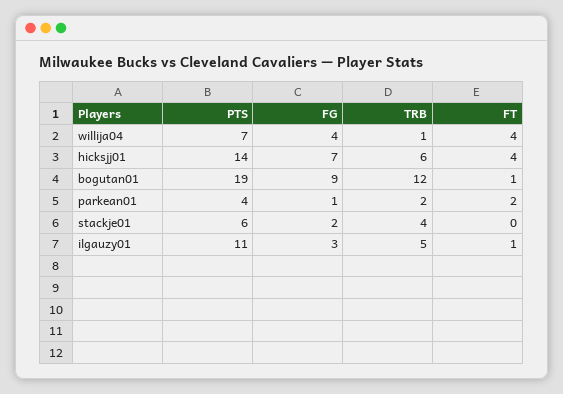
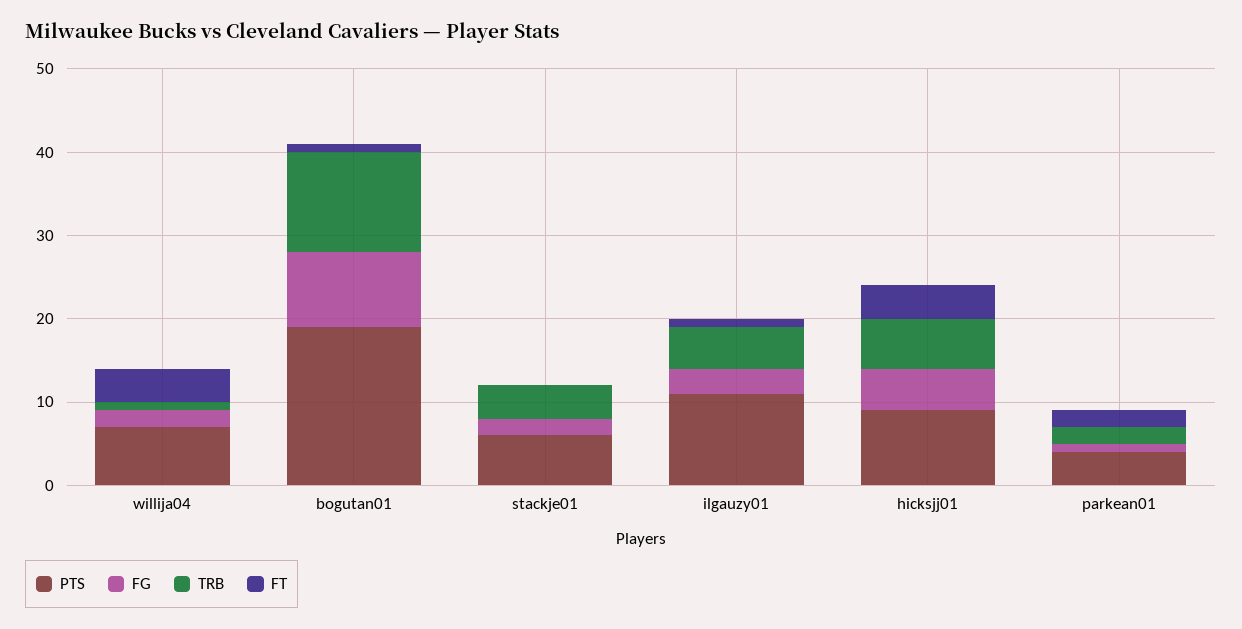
  {
    "PTS": {
      "willija04": 7,
-     "hicksjj01": 14,
+     "hicksjj01": 9,
      "bogutan01": 19,
      "parkean01": 4,
      "stackje01": 6,
      "ilgauzy01": 11
    },
    "FG": {
-     "willija04": 4,
+     "willija04": 2,
-     "hicksjj01": 7,
+     "hicksjj01": 5,
      "bogutan01": 9,
      "parkean01": 1,
      "stackje01": 2,
      "ilgauzy01": 3
    },
    "TRB": {
      "willija04": 1,
      "hicksjj01": 6,
      "bogutan01": 12,
      "parkean01": 2,
      "stackje01": 4,
      "ilgauzy01": 5
    },
    "FT": {
      "willija04": 4,
      "hicksjj01": 4,
      "bogutan01": 1,
      "parkean01": 2,
      "stackje01": 0,
      "ilgauzy01": 1
    }
  }

